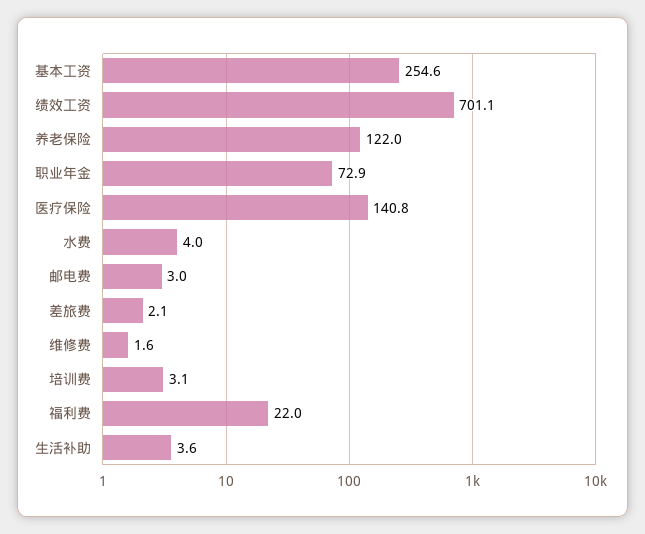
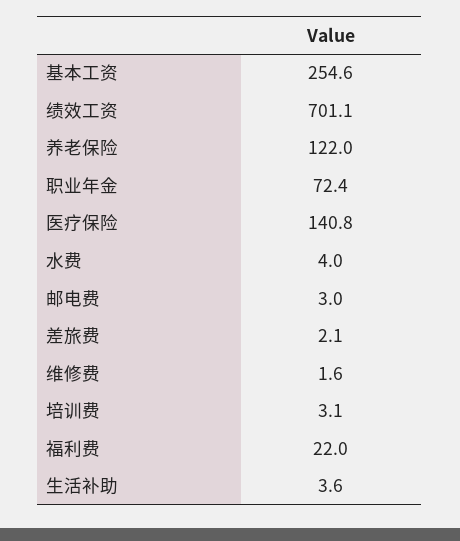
  {
    "基本工资": 254.6,
    "绩效工资": 701.1,
    "养老保险": 122,
-   "职业年金": 72.9,
+   "职业年金": 72.4,
    "医疗保险": 140.8,
    "水费": 4,
    "邮电费": 3,
    "差旅费": 2.1,
    "维修费": 1.6,
    "培训费": 3.1,
    "福利费": 22,
    "生活补助": 3.6
  }

